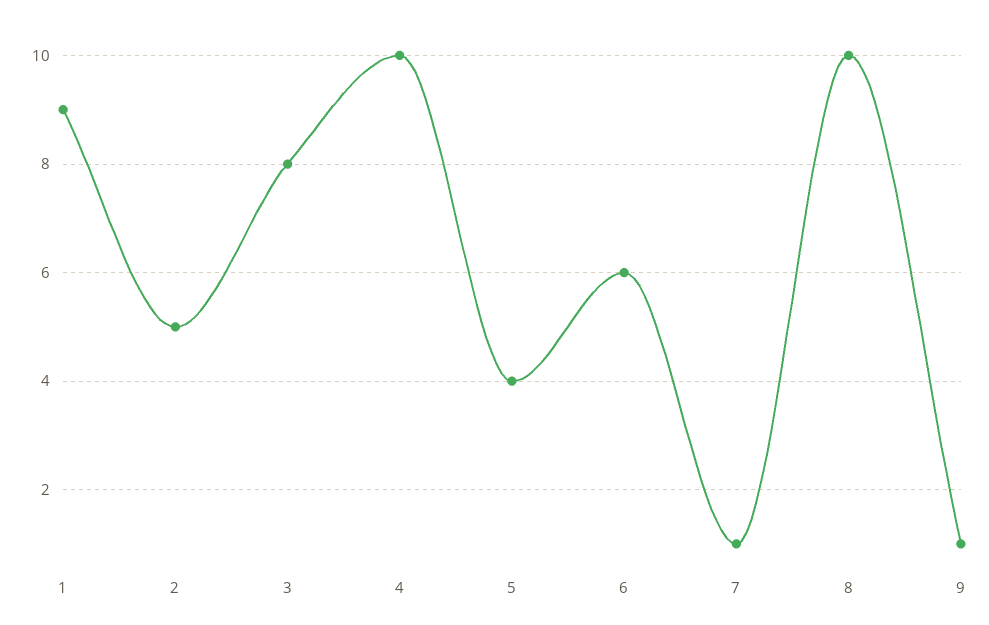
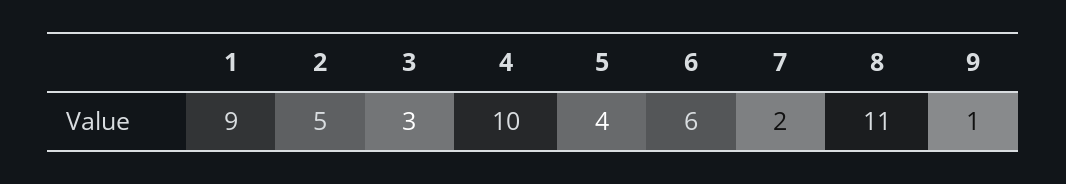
  {
    "1": 9,
    "2": 5,
-   "3": 8,
+   "3": 3,
    "4": 10,
    "5": 4,
    "6": 6,
-   "7": 1,
+   "7": 2,
-   "8": 10,
+   "8": 11,
    "9": 1
  }

